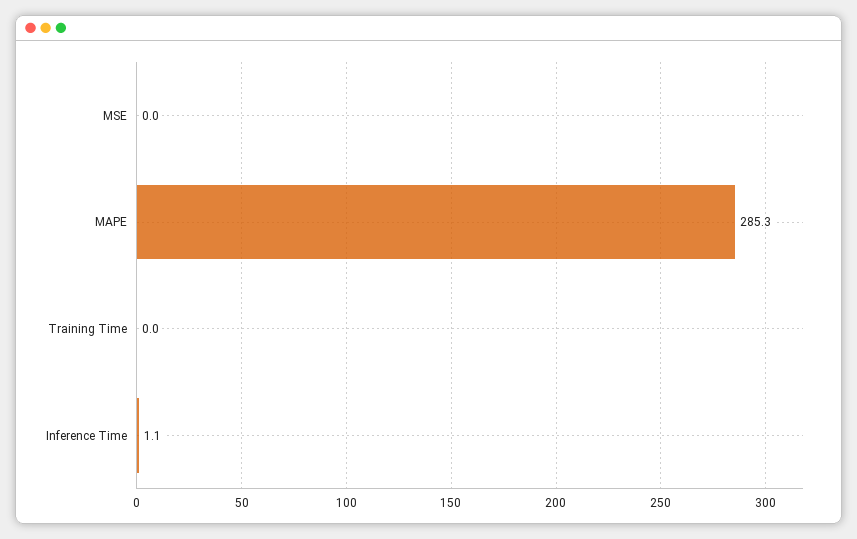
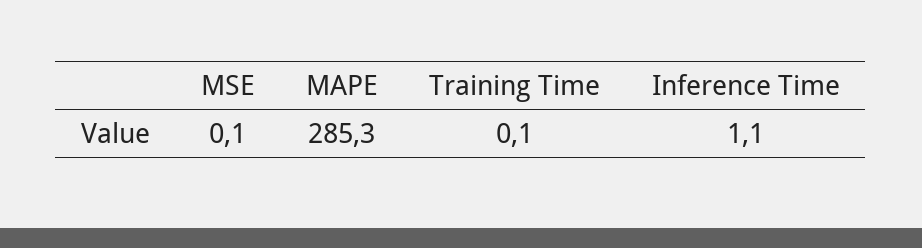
  {
-   "MSE": 0,
+   "MSE": 0.1,
    "MAPE": 285.3,
-   "Training Time": 0,
+   "Training Time": 0.1,
    "Inference Time": 1.1
  }

